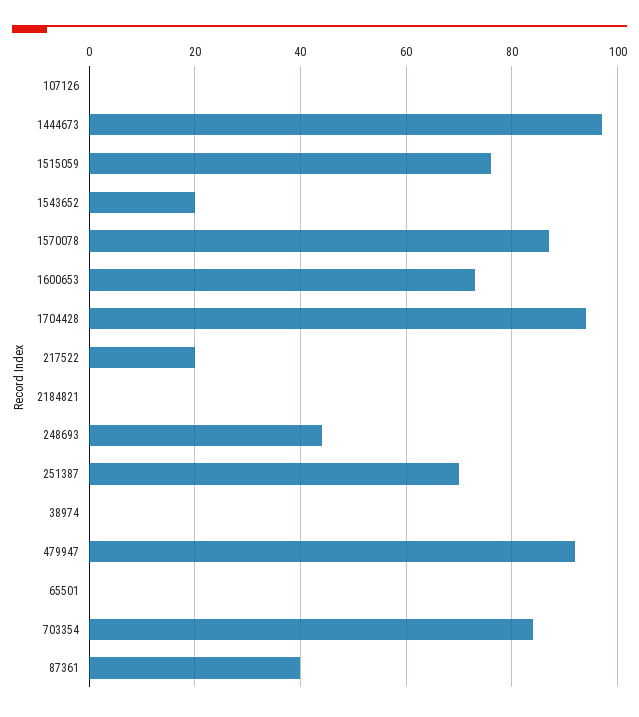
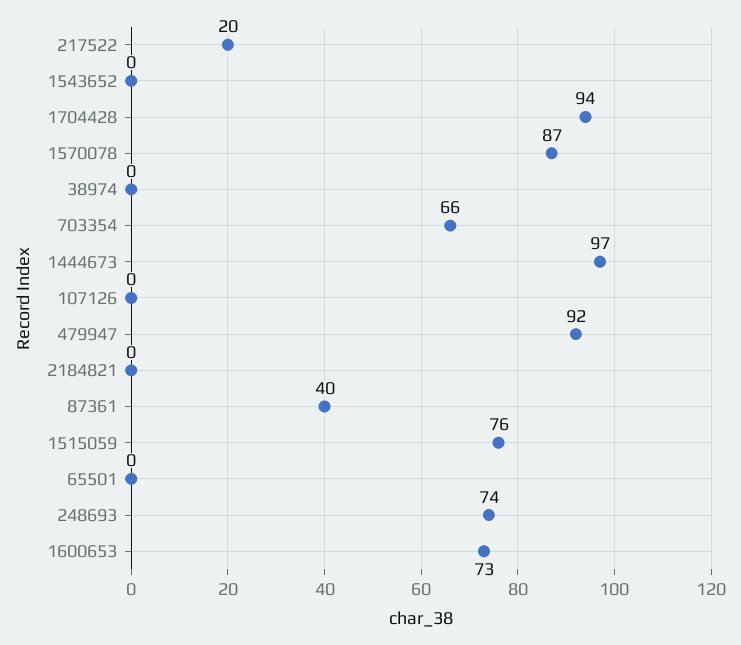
  {
    "107126": 0,
    "1444673": 97,
    "1515059": 76,
-   "1543652": 20,
+   "1543652": 0,
    "1570078": 87,
    "1600653": 73,
    "1704428": 94,
    "217522": 20,
    "2184821": 0,
-   "248693": 45,
+   "248693": 74,
-   "251387": 70,
    "38974": 0,
    "479947": 92,
    "65501": 0,
-   "703354": 85,
+   "703354": 66,
    "87361": 40
  }

